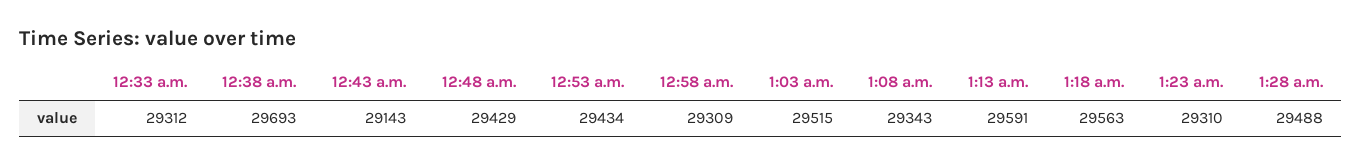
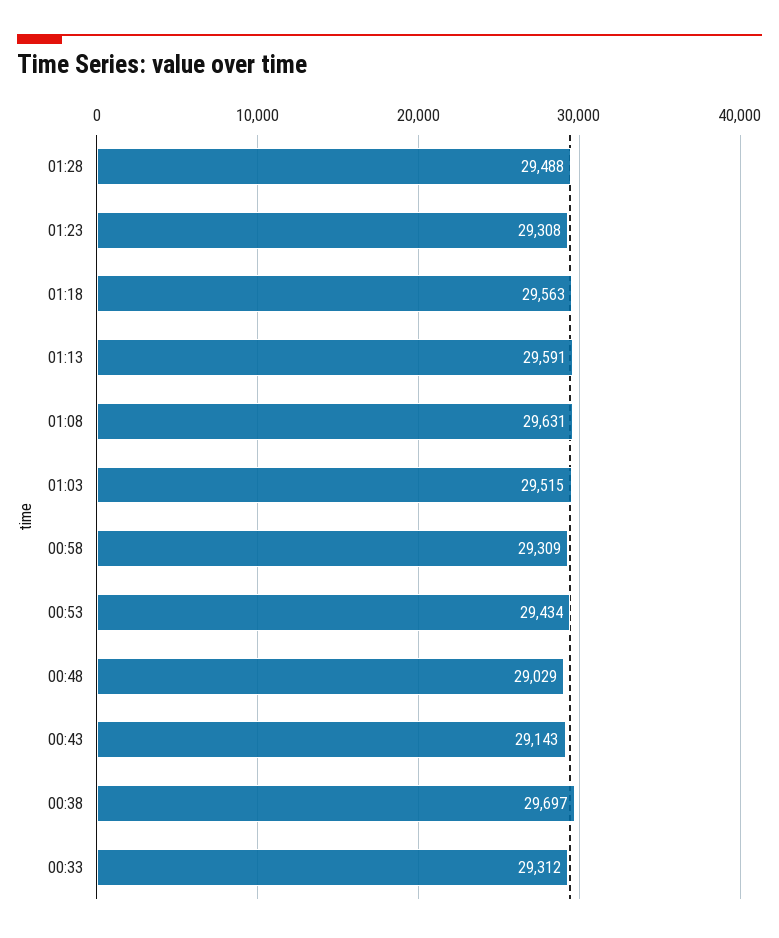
  {
    "12:33 a.m.": 29312,
-   "12:38 a.m.": 29693,
+   "12:38 a.m.": 29697,
    "12:43 a.m.": 29143,
-   "12:48 a.m.": 29429,
+   "12:48 a.m.": 29029,
    "12:53 a.m.": 29434,
    "12:58 a.m.": 29309,
    "1:03 a.m.": 29515,
-   "1:08 a.m.": 29343,
+   "1:08 a.m.": 29631,
    "1:13 a.m.": 29591,
    "1:18 a.m.": 29563,
-   "1:23 a.m.": 29310,
+   "1:23 a.m.": 29308,
    "1:28 a.m.": 29488
  }

